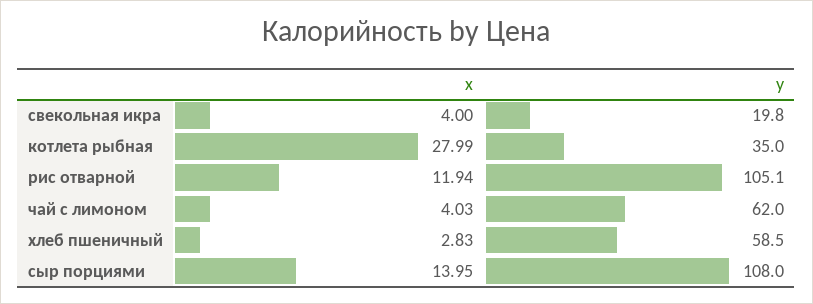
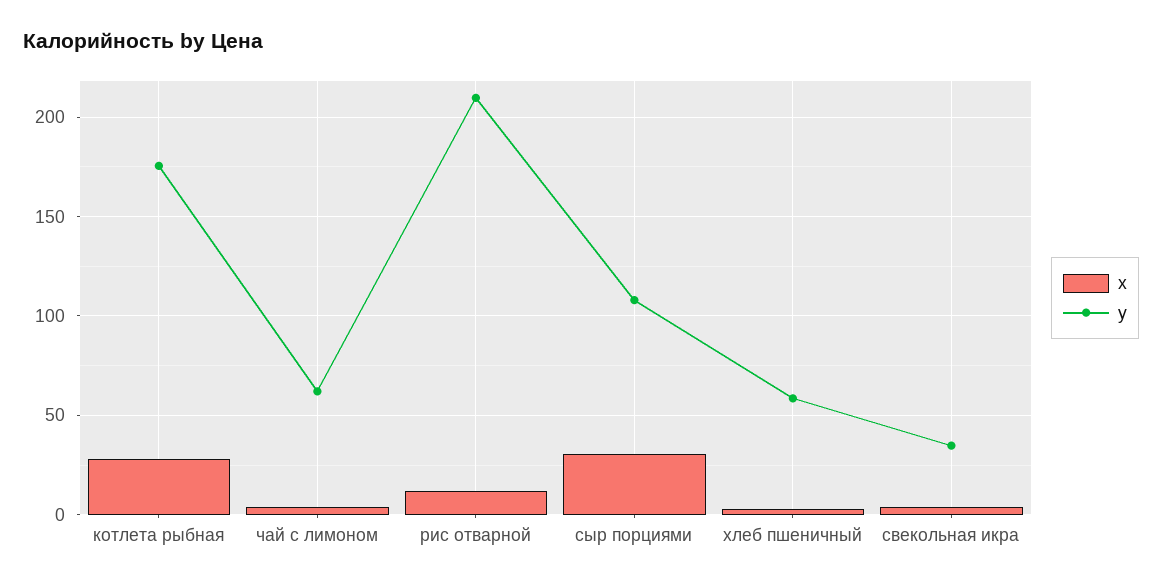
  {
    "x": {
      "свекольная икра": 4,
      "котлета рыбная": 27.99,
      "рис отварной": 11.94,
      "чай с лимоном": 4.03,
      "хлеб пшеничный": 2.83,
-     "сыр порциями": 13.95
+     "сыр порциями": 30
    },
    "y": {
-     "свекольная икра": 19.8,
+     "свекольная икра": 35,
-     "котлета рыбная": 35,
+     "котлета рыбная": 175,
-     "рис отварной": 105.1,
+     "рис отварной": 210,
      "чай с лимоном": 62,
      "хлеб пшеничный": 58.5,
      "сыр порциями": 108
    }
  }

